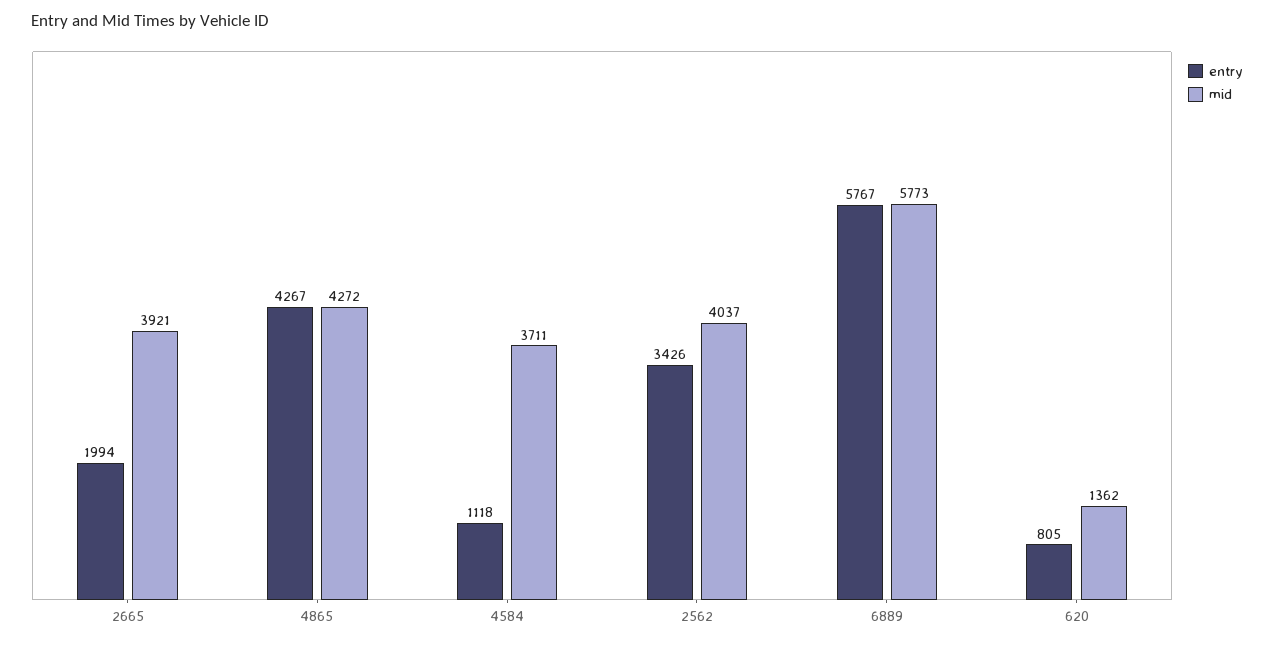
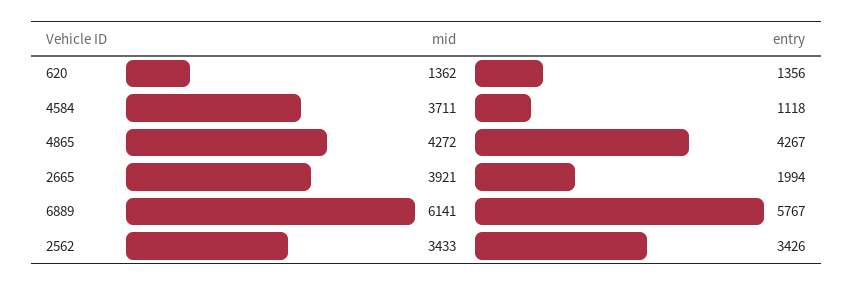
  {
    "entry": {
      "2665": 1994,
      "4865": 4267,
      "4584": 1118,
      "2562": 3426,
      "6889": 5767,
-     "620": 805
+     "620": 1356
    },
    "mid": {
      "2665": 3921,
      "4865": 4272,
      "4584": 3711,
-     "2562": 4037,
+     "2562": 3433,
-     "6889": 5773,
+     "6889": 6141,
      "620": 1362
    }
  }

